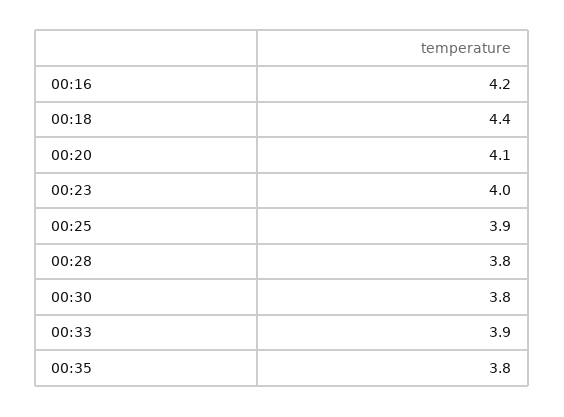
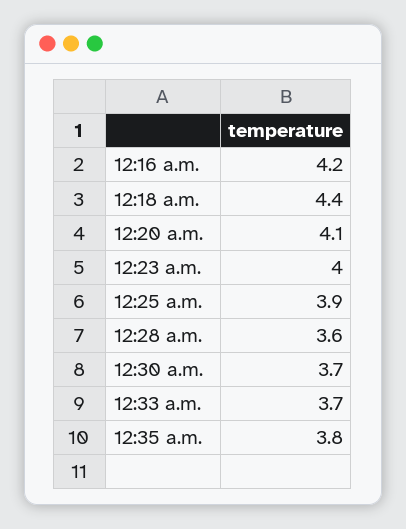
  {
    "00:16": 4.2,
    "00:18": 4.4,
    "00:20": 4.1,
    "00:23": 4,
    "00:25": 3.9,
-   "00:28": 3.8,
+   "00:28": 3.6,
-   "00:30": 3.8,
+   "00:30": 3.7,
-   "00:33": 3.9,
+   "00:33": 3.7,
    "00:35": 3.8
  }

